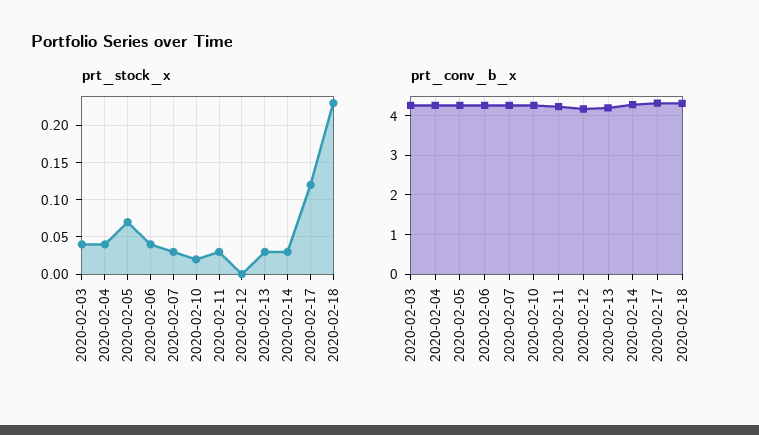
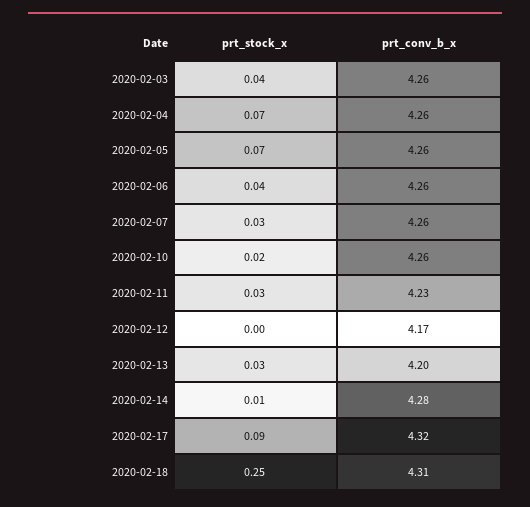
  {
    "prt_stock_x": {
      "2020-02-03": 0.04,
-     "2020-02-04": 0.04,
+     "2020-02-04": 0.07,
      "2020-02-05": 0.07,
      "2020-02-06": 0.04,
      "2020-02-07": 0.03,
      "2020-02-10": 0.02,
      "2020-02-11": 0.03,
      "2020-02-12": 0,
      "2020-02-13": 0.03,
-     "2020-02-14": 0.03,
+     "2020-02-14": 0.01,
-     "2020-02-17": 0.12,
+     "2020-02-17": 0.09,
-     "2020-02-18": 0.23
+     "2020-02-18": 0.25
    },
    "prt_conv_b_x": {
      "2020-02-03": 4.26,
      "2020-02-04": 4.26,
      "2020-02-05": 4.26,
      "2020-02-06": 4.26,
      "2020-02-07": 4.26,
      "2020-02-10": 4.26,
      "2020-02-11": 4.23,
      "2020-02-12": 4.17,
      "2020-02-13": 4.2,
      "2020-02-14": 4.28,
      "2020-02-17": 4.32,
      "2020-02-18": 4.31
    }
  }

